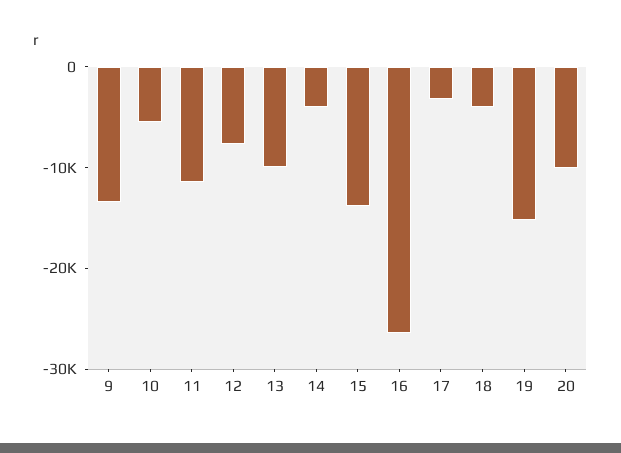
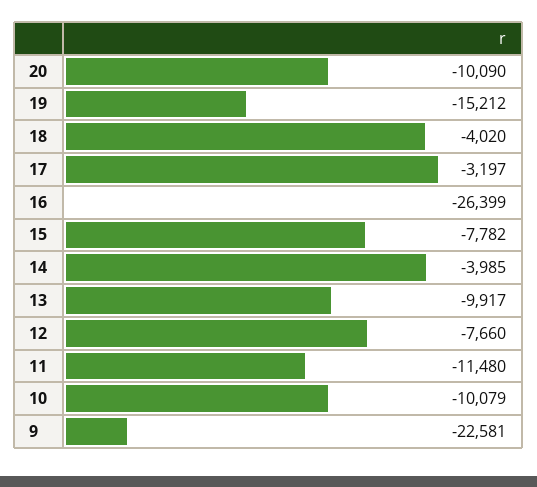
  {
-   "9": -14000,
+   "9": -22581,
-   "10": -6000,
+   "10": -10079,
    "11": -11480,
    "12": -7660,
    "13": -9917,
    "14": -3985,
-   "15": -14000,
+   "15": -7782,
    "16": -26399,
    "17": -3197,
    "18": -4020,
    "19": -15212,
    "20": -10090
  }

